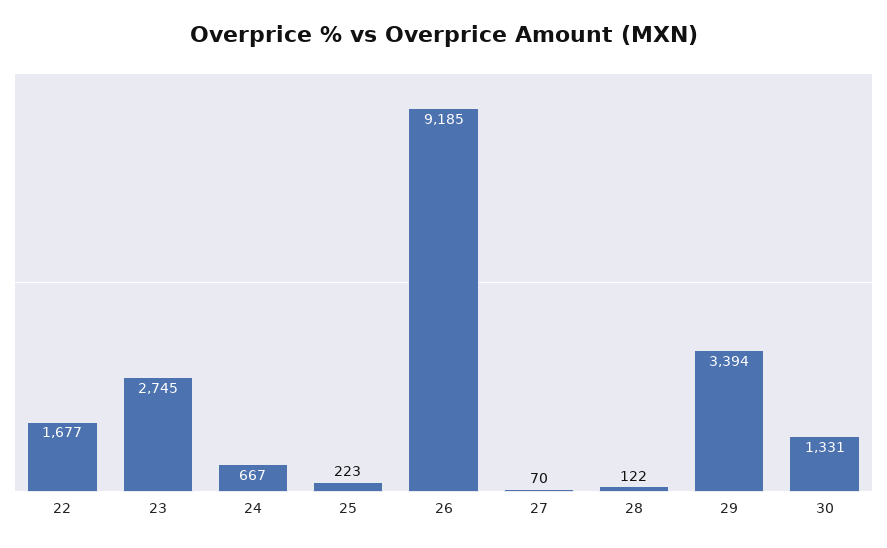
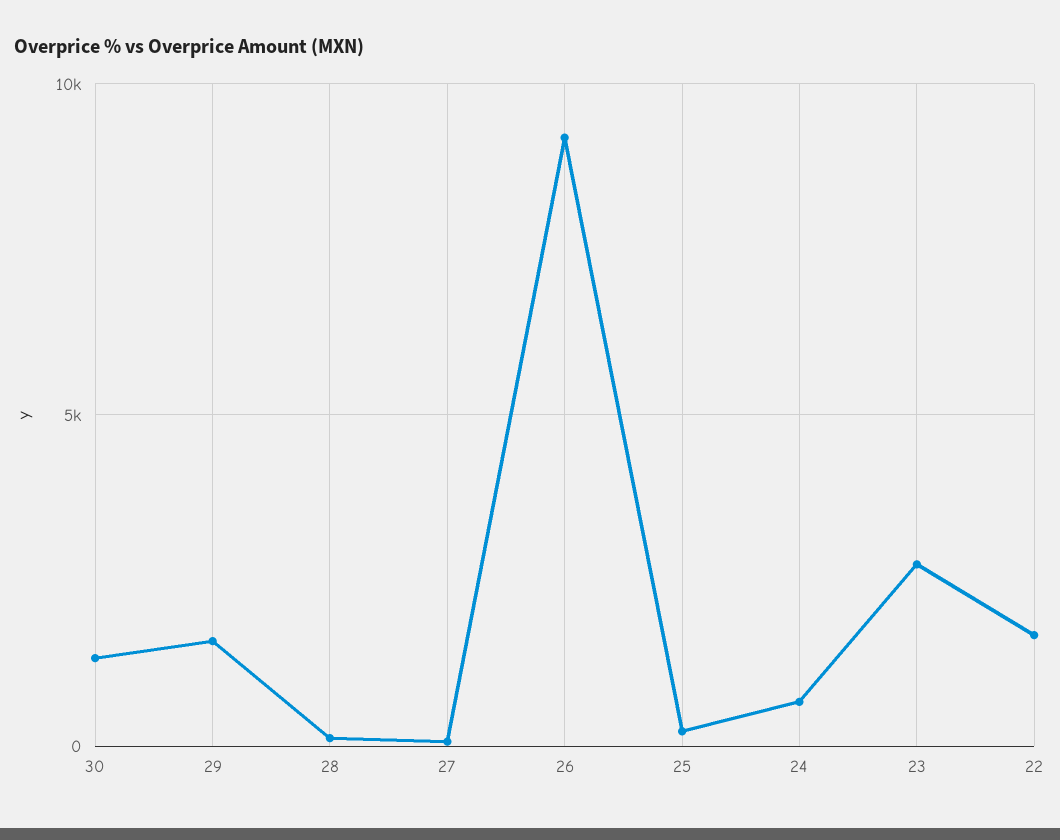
  {
    "22": 1677,
    "23": 2745,
    "24": 667,
    "25": 223,
    "26": 9185,
    "27": 70,
    "28": 122,
-   "29": 3394,
+   "29": 1500,
    "30": 1331
  }

